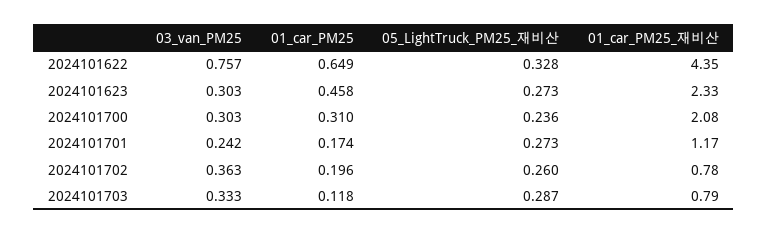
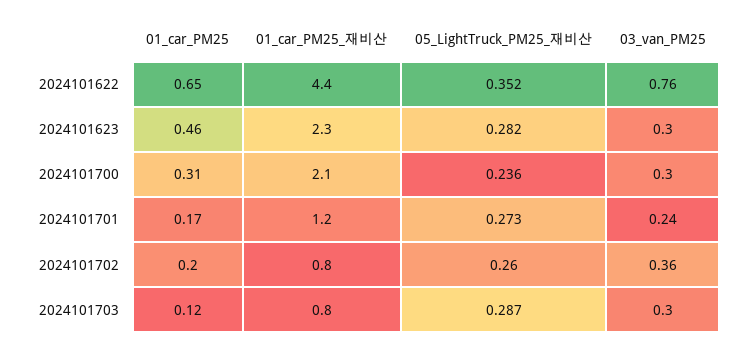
  {
    "03_van_PM25": {
      "2024101622": 0.757,
      "2024101623": 0.303,
      "2024101700": 0.303,
      "2024101701": 0.242,
      "2024101702": 0.363,
-     "2024101703": 0.333
+     "2024101703": 0.3
    },
    "01_car_PM25": {
      "2024101622": 0.649,
      "2024101623": 0.458,
      "2024101700": 0.31,
      "2024101701": 0.174,
      "2024101702": 0.196,
      "2024101703": 0.118
    },
    "05_LightTruck_PM25_재비산": {
-     "2024101622": 0.328,
+     "2024101622": 0.352,
-     "2024101623": 0.273,
+     "2024101623": 0.282,
      "2024101700": 0.236,
      "2024101701": 0.273,
      "2024101702": 0.26,
      "2024101703": 0.287
    },
    "01_car_PM25_재비산": {
      "2024101622": 4.35,
      "2024101623": 2.33,
      "2024101700": 2.08,
      "2024101701": 1.17,
      "2024101702": 0.78,
      "2024101703": 0.79
    }
  }

